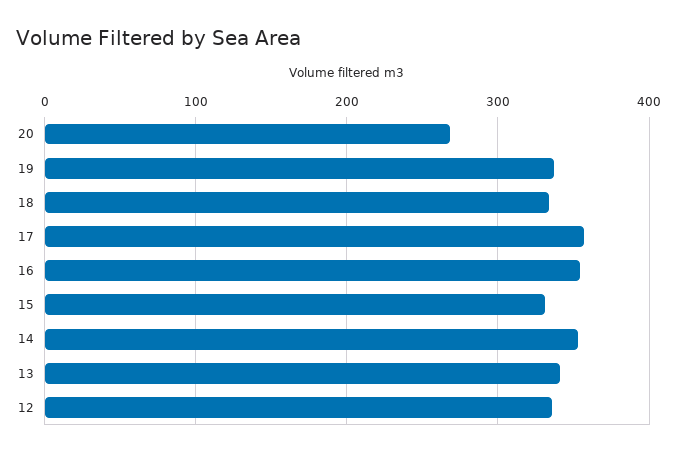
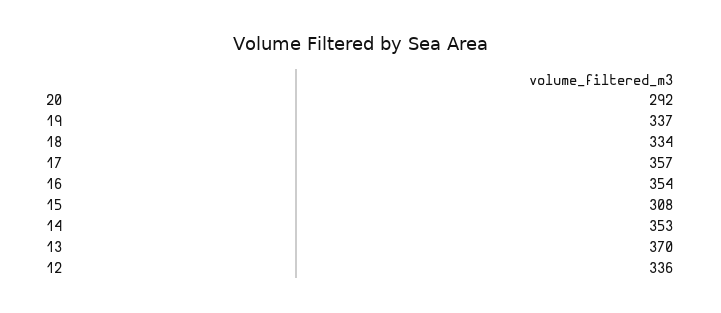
  {
-   "20": 270,
+   "20": 292,
    "19": 337,
    "18": 334,
    "17": 357,
    "16": 354,
-   "15": 330,
+   "15": 308,
    "14": 353,
-   "13": 340,
+   "13": 370,
    "12": 336
  }

